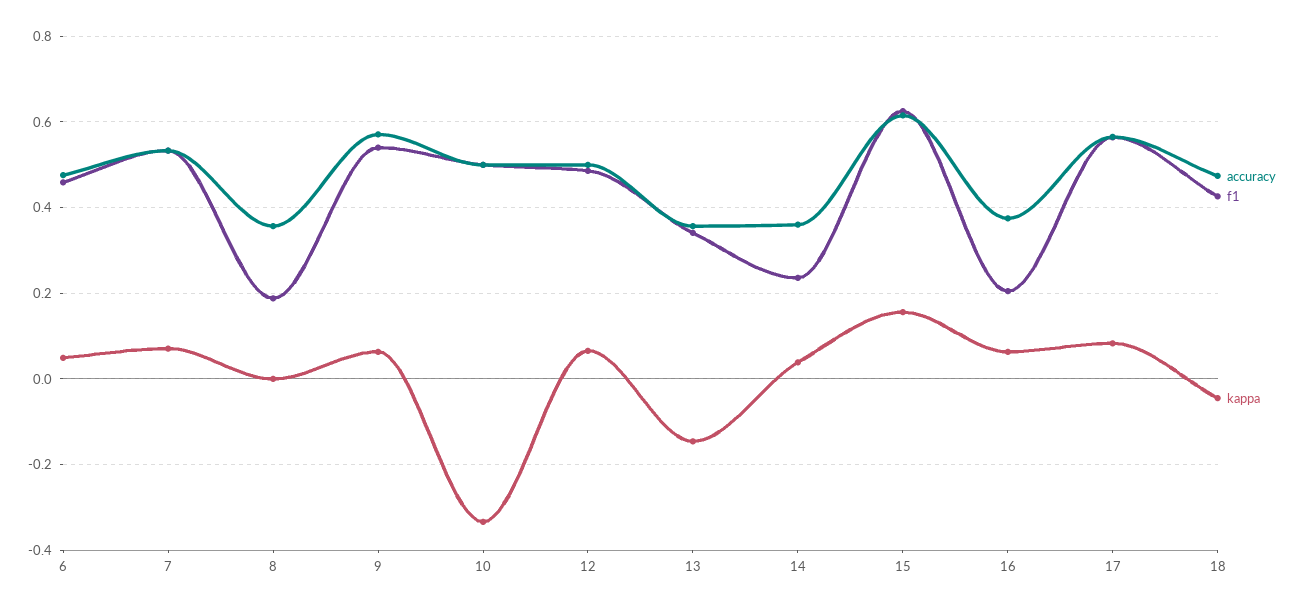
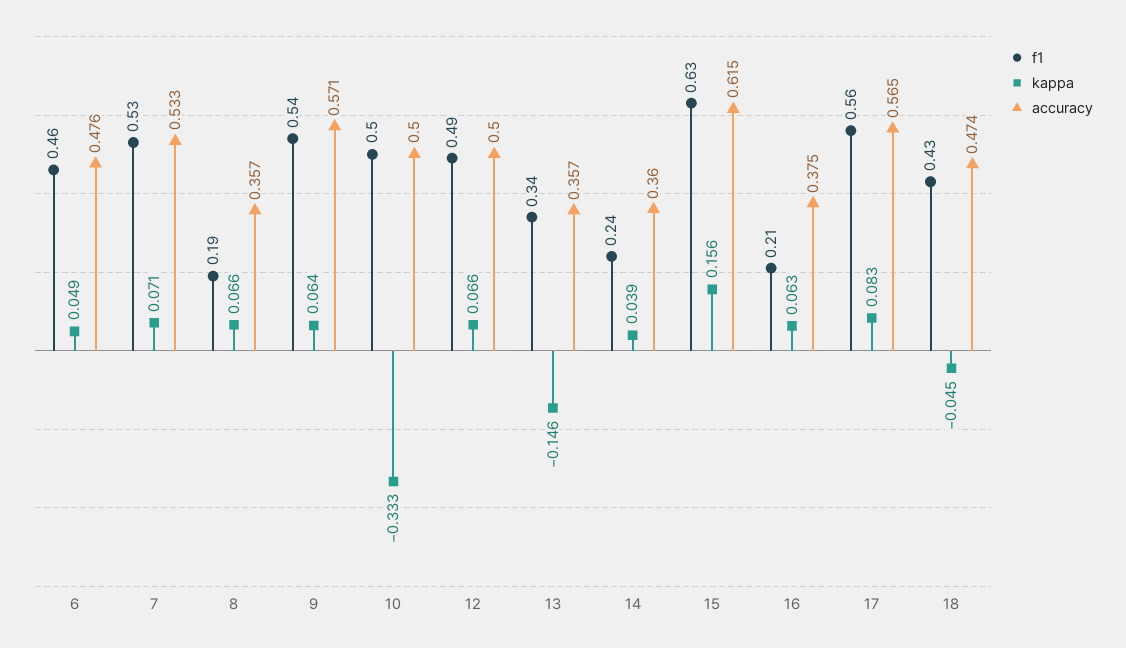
  {
    "accuracy": {
      "6": 0.476,
      "7": 0.533,
      "8": 0.357,
      "9": 0.571,
      "10": 0.5,
      "12": 0.5,
      "13": 0.357,
      "14": 0.36,
      "15": 0.615,
      "16": 0.375,
      "17": 0.565,
      "18": 0.474
    },
    "f1": {
      "6": 0.46,
      "7": 0.53,
      "8": 0.19,
      "9": 0.54,
      "10": 0.5,
      "12": 0.49,
      "13": 0.34,
      "14": 0.24,
      "15": 0.63,
      "16": 0.21,
      "17": 0.56,
      "18": 0.43
    },
    "kappa": {
      "6": 0.049,
      "7": 0.071,
-     "8": 0,
+     "8": 0.066,
      "9": 0.064,
      "10": -0.333,
      "12": 0.066,
      "13": -0.146,
      "14": 0.039,
      "15": 0.156,
      "16": 0.063,
      "17": 0.083,
      "18": -0.045
    }
  }

